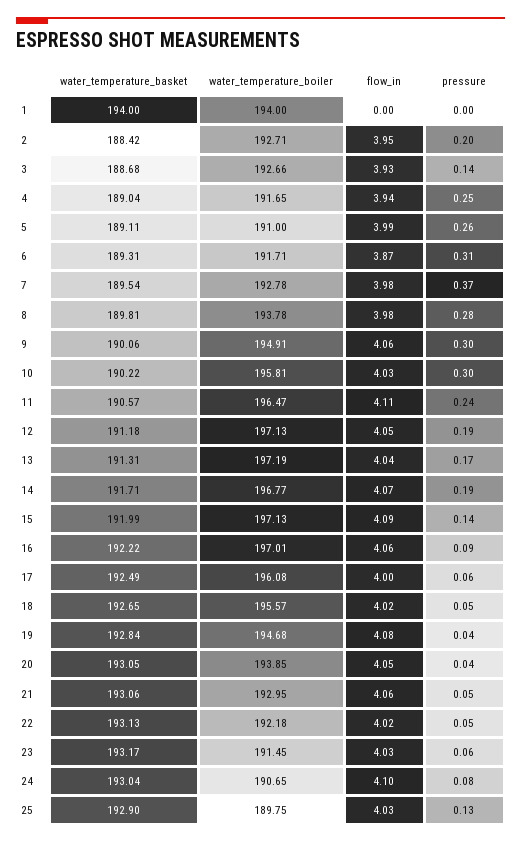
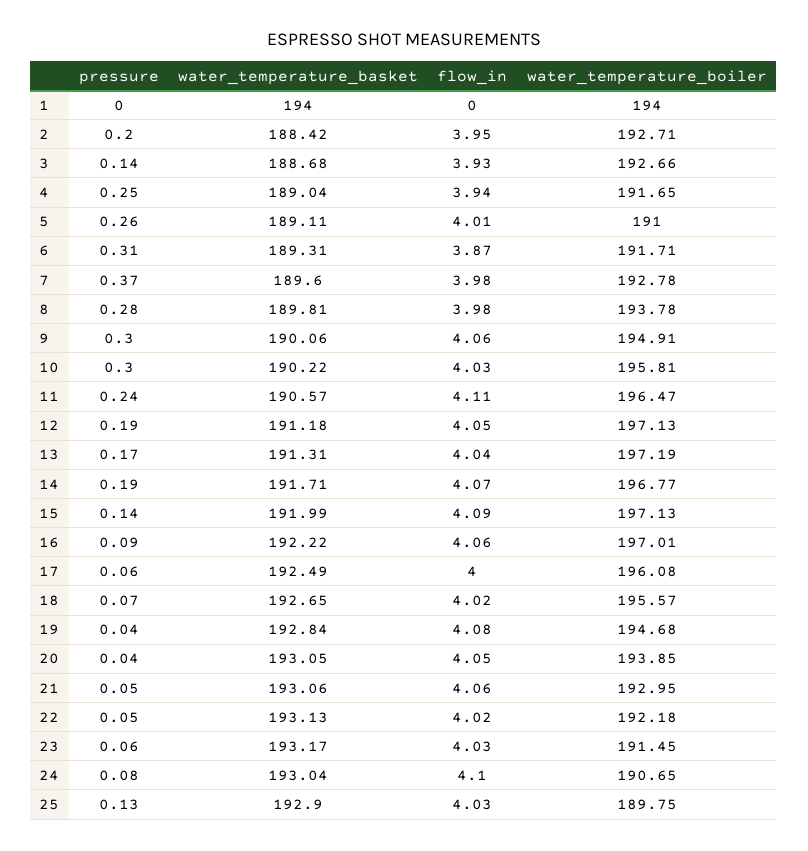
  {
    "water_temperature_basket": {
      "1": 194,
      "2": 188.42,
      "3": 188.68,
      "4": 189.04,
      "5": 189.11,
      "6": 189.31,
-     "7": 189.54,
+     "7": 189.6,
      "8": 189.81,
      "9": 190.06,
      "10": 190.22,
      "11": 190.57,
      "12": 191.18,
      "13": 191.31,
      "14": 191.71,
      "15": 191.99,
      "16": 192.22,
      "17": 192.49,
      "18": 192.65,
      "19": 192.84,
      "20": 193.05,
      "21": 193.06,
      "22": 193.13,
      "23": 193.17,
      "24": 193.04,
      "25": 192.9
    },
    "water_temperature_boiler": {
      "1": 194,
      "2": 192.71,
      "3": 192.66,
      "4": 191.65,
      "5": 191,
      "6": 191.71,
      "7": 192.78,
      "8": 193.78,
      "9": 194.91,
      "10": 195.81,
      "11": 196.47,
      "12": 197.13,
      "13": 197.19,
      "14": 196.77,
      "15": 197.13,
      "16": 197.01,
      "17": 196.08,
      "18": 195.57,
      "19": 194.68,
      "20": 193.85,
      "21": 192.95,
      "22": 192.18,
      "23": 191.45,
      "24": 190.65,
      "25": 189.75
    },
    "flow_in": {
      "1": 0,
      "2": 3.95,
      "3": 3.93,
      "4": 3.94,
-     "5": 3.99,
+     "5": 4.01,
      "6": 3.87,
      "7": 3.98,
      "8": 3.98,
      "9": 4.06,
      "10": 4.03,
      "11": 4.11,
      "12": 4.05,
      "13": 4.04,
      "14": 4.07,
      "15": 4.09,
      "16": 4.06,
      "17": 4,
      "18": 4.02,
      "19": 4.08,
      "20": 4.05,
      "21": 4.06,
      "22": 4.02,
      "23": 4.03,
      "24": 4.1,
      "25": 4.03
    },
    "pressure": {
      "1": 0,
      "2": 0.2,
      "3": 0.14,
      "4": 0.25,
      "5": 0.26,
      "6": 0.31,
      "7": 0.37,
      "8": 0.28,
      "9": 0.3,
      "10": 0.3,
      "11": 0.24,
      "12": 0.19,
      "13": 0.17,
      "14": 0.19,
      "15": 0.14,
      "16": 0.09,
      "17": 0.06,
-     "18": 0.05,
+     "18": 0.07,
      "19": 0.04,
      "20": 0.04,
      "21": 0.05,
      "22": 0.05,
      "23": 0.06,
      "24": 0.08,
      "25": 0.13
    }
  }

